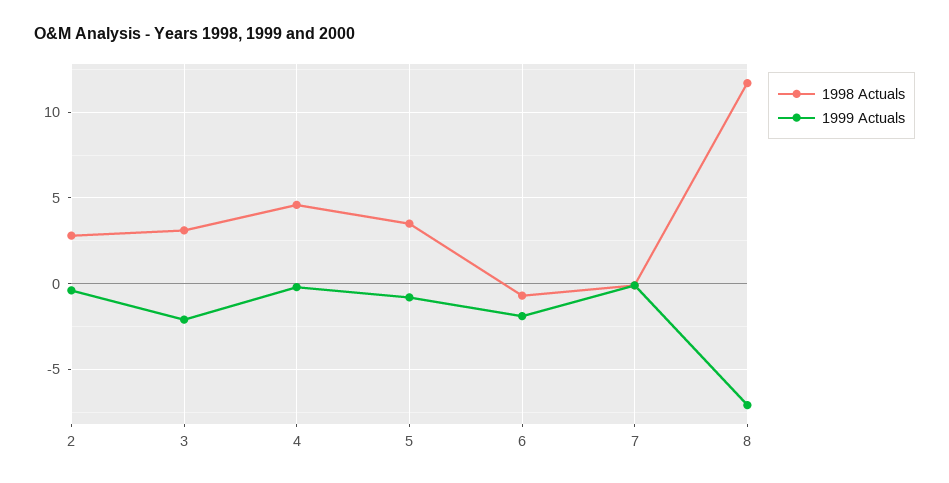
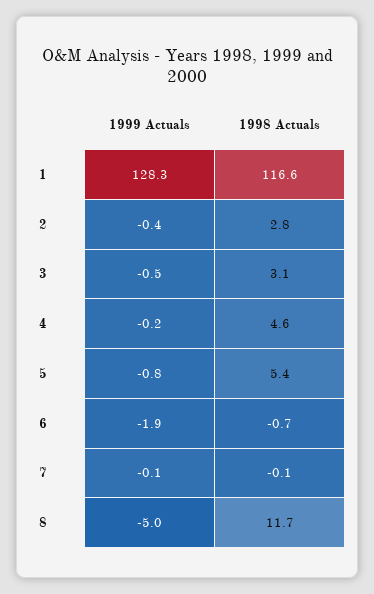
  {
    "1998 Actuals": {
      "2": 2.8,
      "3": 3.1,
      "4": 4.6,
-     "5": 3.5,
+     "5": 5.4,
      "6": -0.7,
      "7": -0.1,
-     "8": 11.7
+     "8": 11.7,
+     "1": 116.6
    },
    "1999 Actuals": {
      "2": -0.4,
-     "3": -2,
+     "3": -0.5,
      "4": -0.2,
      "5": -0.8,
      "6": -1.9,
      "7": -0.1,
-     "8": -7
+     "8": -5,
+     "1": 128.3
    }
  }

